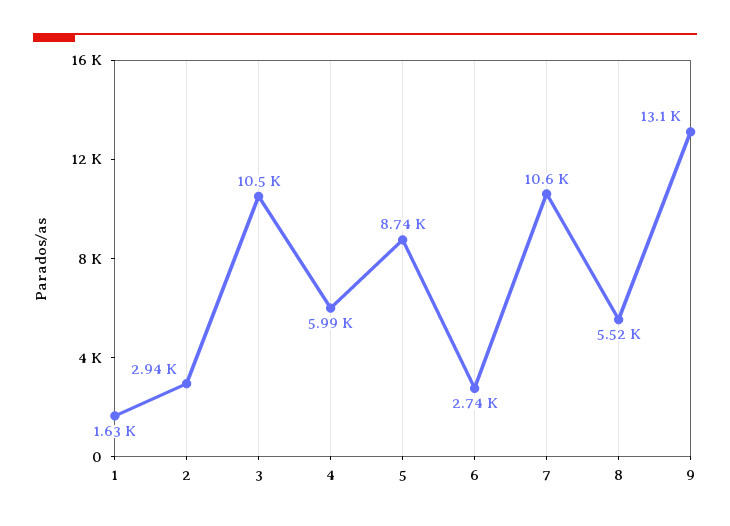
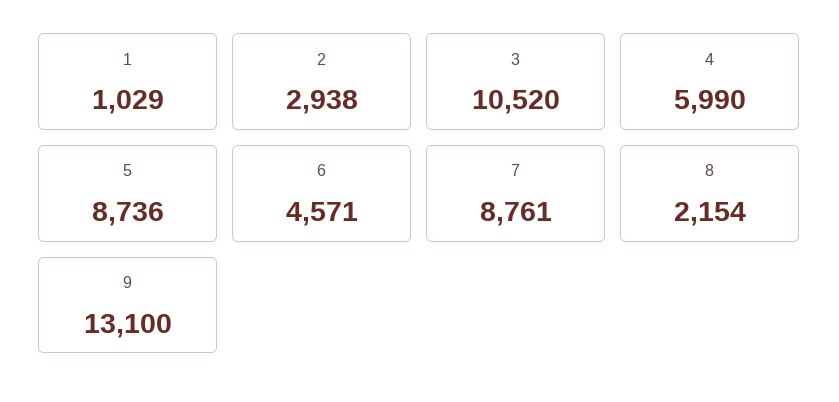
  {
-   "1": 1630,
+   "1": 1029,
    "2": 2938,
    "3": 10520,
    "4": 5990,
    "5": 8736,
-   "6": 2740,
+   "6": 4571,
-   "7": 10600,
+   "7": 8761,
-   "8": 5520,
+   "8": 2154,
    "9": 13100
  }

